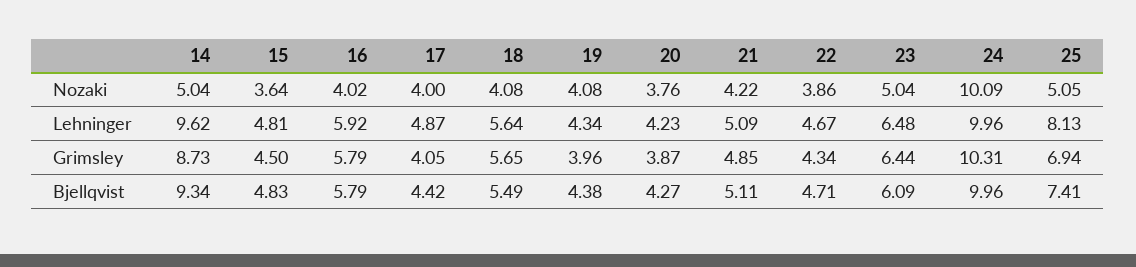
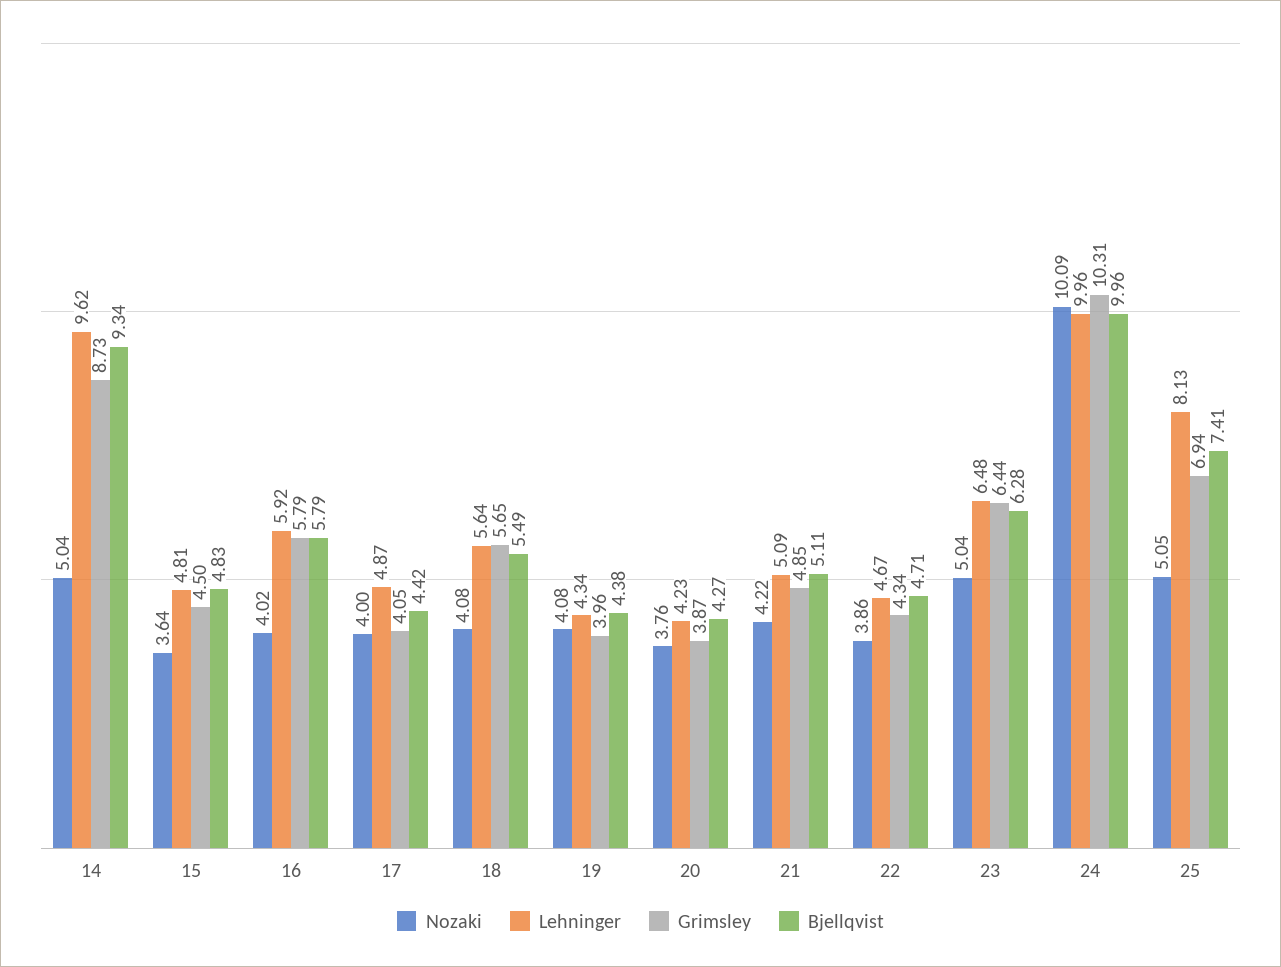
  {
    "Nozaki": {
      "14": 5.04,
      "15": 3.64,
      "16": 4.02,
      "17": 4,
      "18": 4.08,
      "19": 4.08,
      "20": 3.76,
      "21": 4.22,
      "22": 3.86,
      "23": 5.04,
      "24": 10.09,
      "25": 5.05
    },
    "Lehninger": {
      "14": 9.62,
      "15": 4.81,
      "16": 5.92,
      "17": 4.87,
      "18": 5.64,
      "19": 4.34,
      "20": 4.23,
      "21": 5.09,
      "22": 4.67,
      "23": 6.48,
      "24": 9.96,
      "25": 8.13
    },
    "Grimsley": {
      "14": 8.73,
      "15": 4.5,
      "16": 5.79,
      "17": 4.05,
      "18": 5.65,
      "19": 3.96,
      "20": 3.87,
      "21": 4.85,
      "22": 4.34,
      "23": 6.44,
      "24": 10.31,
      "25": 6.94
    },
    "Bjellqvist": {
      "14": 9.34,
      "15": 4.83,
      "16": 5.79,
      "17": 4.42,
      "18": 5.49,
      "19": 4.38,
      "20": 4.27,
      "21": 5.11,
      "22": 4.71,
-     "23": 6.09,
+     "23": 6.28,
      "24": 9.96,
      "25": 7.41
    }
  }

